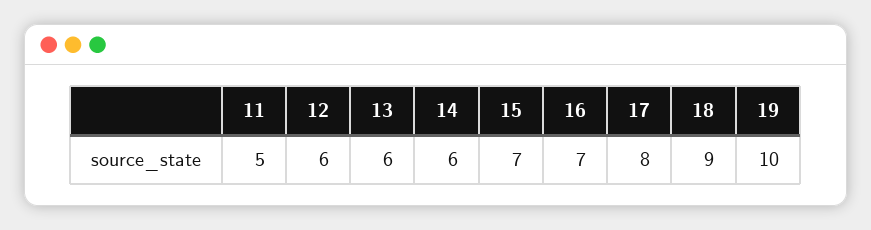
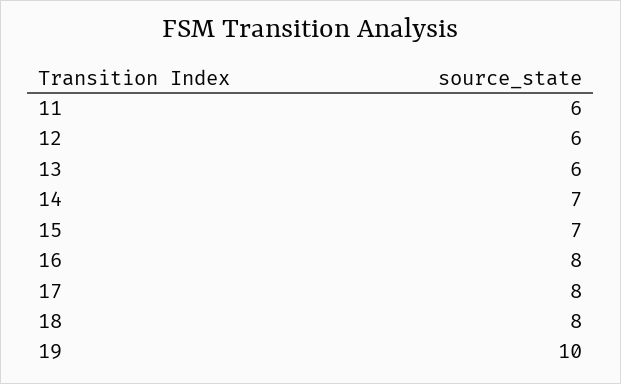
  {
-   "11": 5,
+   "11": 6,
    "12": 6,
    "13": 6,
-   "14": 6,
+   "14": 7,
    "15": 7,
-   "16": 7,
+   "16": 8,
    "17": 8,
-   "18": 9,
+   "18": 8,
    "19": 10
  }

